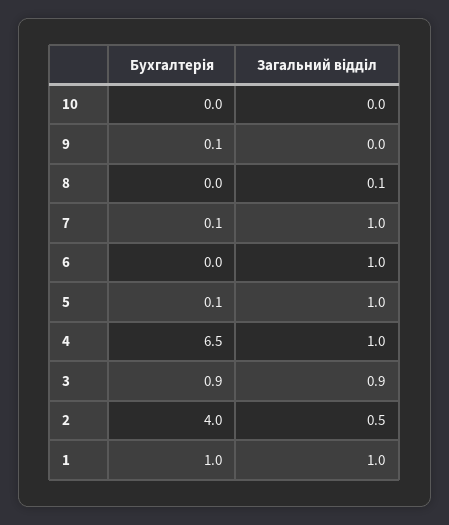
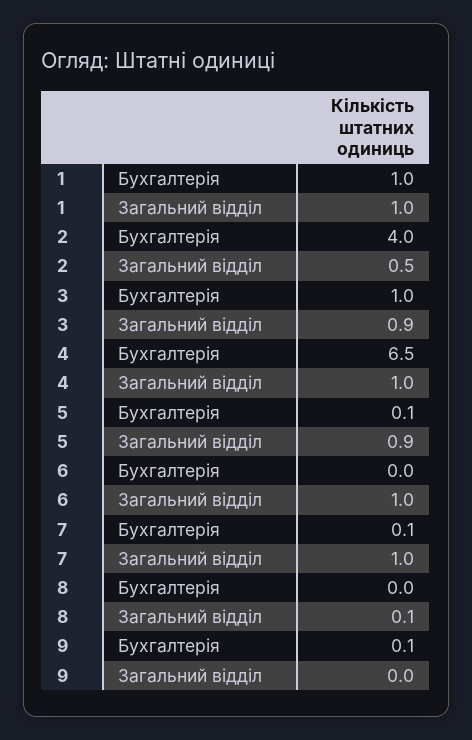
  {
    "Бухгалтерія": {
-     "10": 0,
      "9": 0.1,
      "8": 0,
      "7": 0.1,
      "6": 0,
      "5": 0.1,
      "4": 6.5,
-     "3": 0.9,
+     "3": 1,
      "2": 4,
      "1": 1
    },
    "Загальний відділ": {
-     "10": 0,
      "9": 0,
      "8": 0.1,
      "7": 1,
      "6": 1,
-     "5": 1,
+     "5": 0.9,
      "4": 1,
      "3": 0.9,
      "2": 0.5,
      "1": 1
    }
  }

